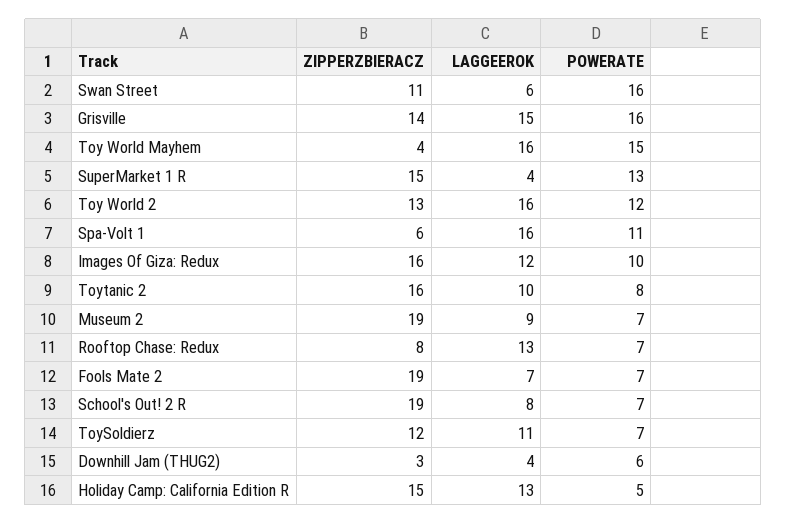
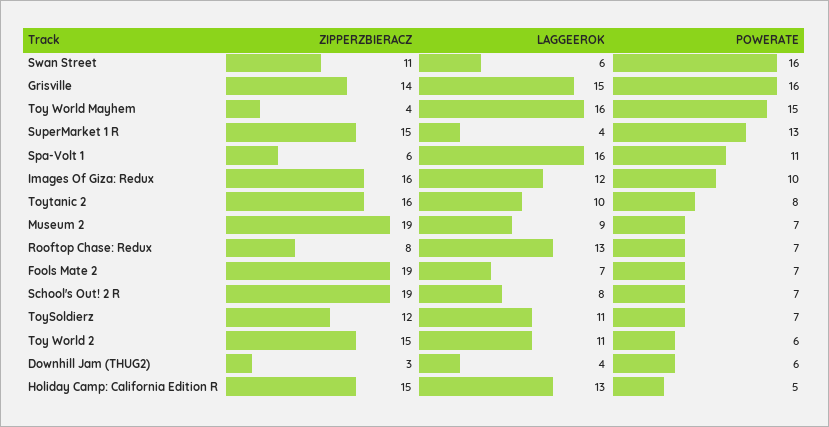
  {
    "ZIPPERZBIERACZ": {
      "Swan Street": 11,
      "Grisville": 14,
      "Toy World Mayhem": 4,
      "SuperMarket 1 R": 15,
-     "Toy World 2": 13,
+     "Toy World 2": 15,
      "Spa-Volt 1": 6,
      "Images Of Giza: Redux": 16,
      "Toytanic 2": 16,
      "Museum 2": 19,
      "Rooftop Chase: Redux": 8,
      "Fools Mate 2": 19,
      "School's Out! 2 R": 19,
      "ToySoldierz": 12,
      "Downhill Jam (THUG2)": 3,
      "Holiday Camp: California Edition R": 15
    },
    "LAGGEEROK": {
      "Swan Street": 6,
      "Grisville": 15,
      "Toy World Mayhem": 16,
      "SuperMarket 1 R": 4,
-     "Toy World 2": 16,
+     "Toy World 2": 11,
      "Spa-Volt 1": 16,
      "Images Of Giza: Redux": 12,
      "Toytanic 2": 10,
      "Museum 2": 9,
      "Rooftop Chase: Redux": 13,
      "Fools Mate 2": 7,
      "School's Out! 2 R": 8,
      "ToySoldierz": 11,
      "Downhill Jam (THUG2)": 4,
      "Holiday Camp: California Edition R": 13
    },
    "POWERATE": {
      "Swan Street": 16,
      "Grisville": 16,
      "Toy World Mayhem": 15,
      "SuperMarket 1 R": 13,
-     "Toy World 2": 12,
+     "Toy World 2": 6,
      "Spa-Volt 1": 11,
      "Images Of Giza: Redux": 10,
      "Toytanic 2": 8,
      "Museum 2": 7,
      "Rooftop Chase: Redux": 7,
      "Fools Mate 2": 7,
      "School's Out! 2 R": 7,
      "ToySoldierz": 7,
      "Downhill Jam (THUG2)": 6,
      "Holiday Camp: California Edition R": 5
    }
  }

